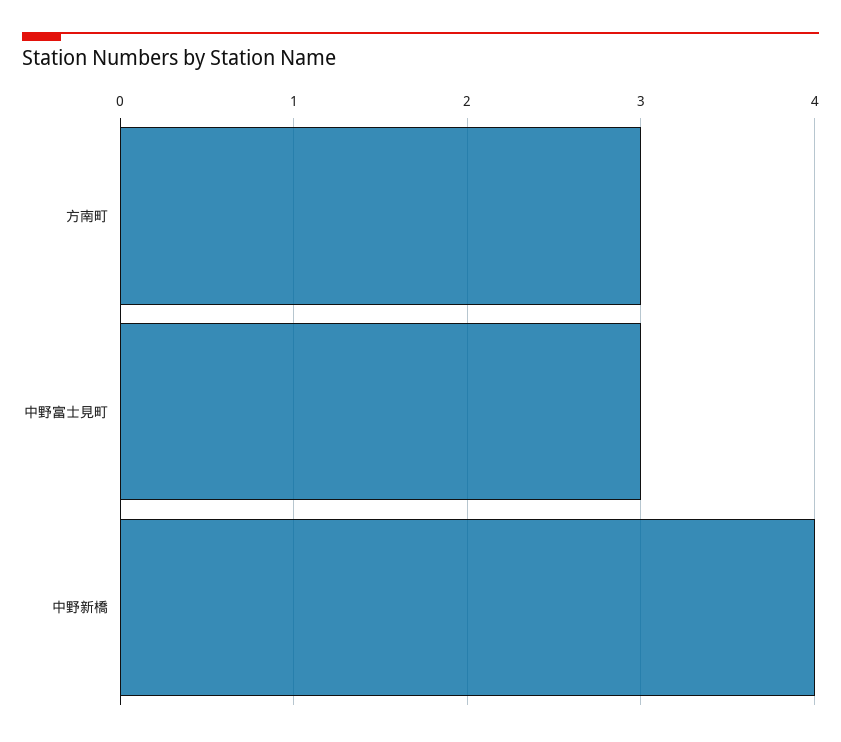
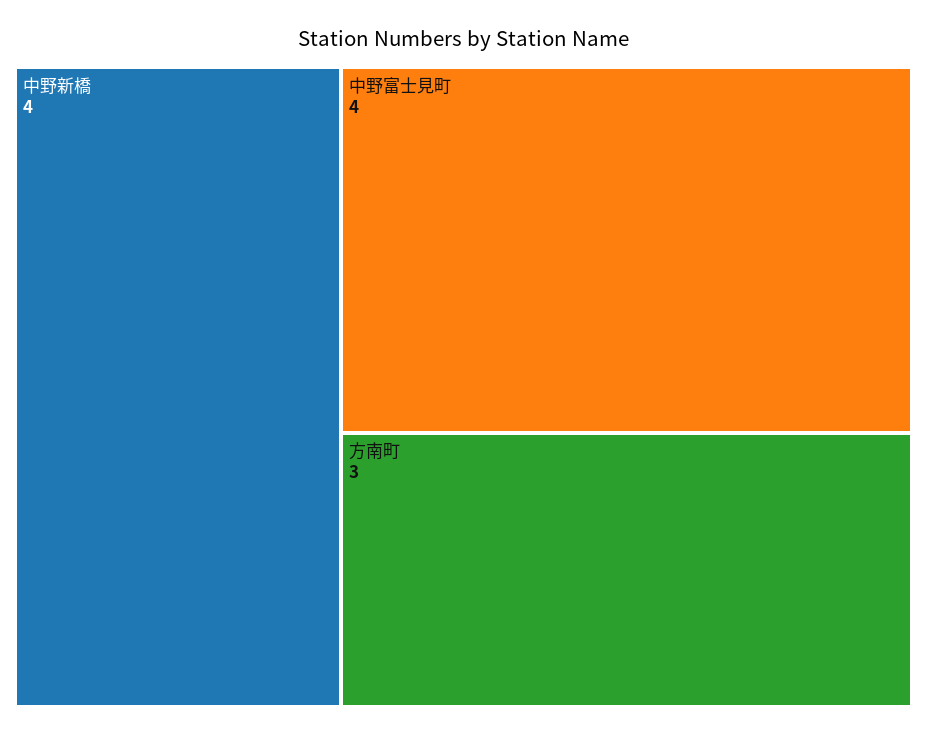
  {
    "方南町": 3,
-   "中野富士見町": 3,
+   "中野富士見町": 4,
    "中野新橋": 4
  }

